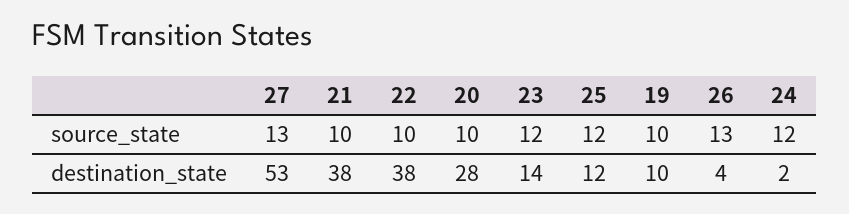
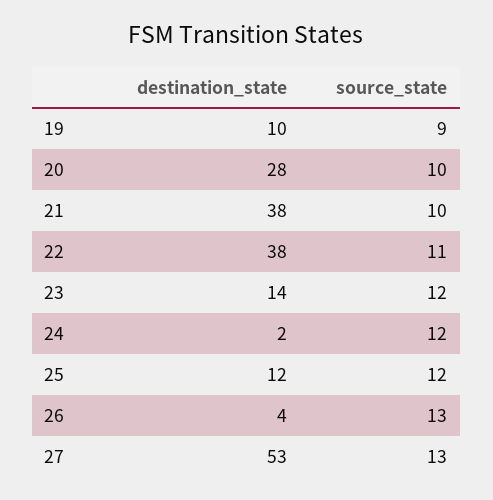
  {
    "27": {
      "source_state": 13,
      "destination_state": 53
    },
    "21": {
      "source_state": 10,
      "destination_state": 38
    },
    "22": {
-     "source_state": 10,
+     "source_state": 11,
      "destination_state": 38
    },
    "20": {
      "source_state": 10,
      "destination_state": 28
    },
    "23": {
      "source_state": 12,
      "destination_state": 14
    },
    "25": {
      "source_state": 12,
      "destination_state": 12
    },
    "19": {
-     "source_state": 10,
+     "source_state": 9,
      "destination_state": 10
    },
    "26": {
      "source_state": 13,
      "destination_state": 4
    },
    "24": {
      "source_state": 12,
      "destination_state": 2
    }
  }

